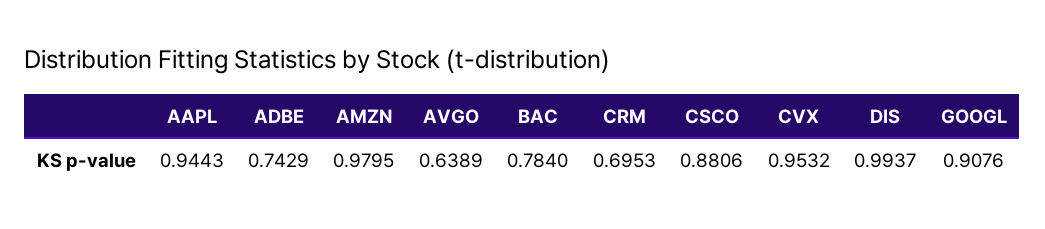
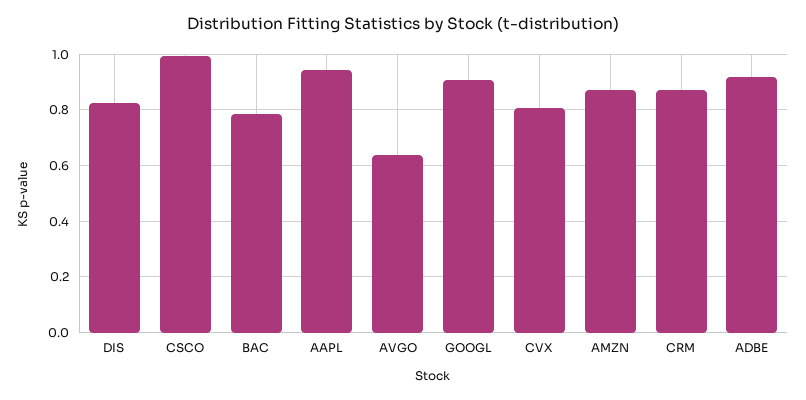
  {
    "AAPL": 0.9443,
-   "ADBE": 0.7429,
+   "ADBE": 0.925,
-   "AMZN": 0.9795,
+   "AMZN": 0.875,
    "AVGO": 0.6389,
    "BAC": 0.784,
-   "CRM": 0.6953,
+   "CRM": 0.875,
-   "CSCO": 0.8806,
+   "CSCO": 1,
-   "CVX": 0.9532,
+   "CVX": 0.8,
-   "DIS": 0.9937,
+   "DIS": 0.825,
    "GOOGL": 0.9076
  }

